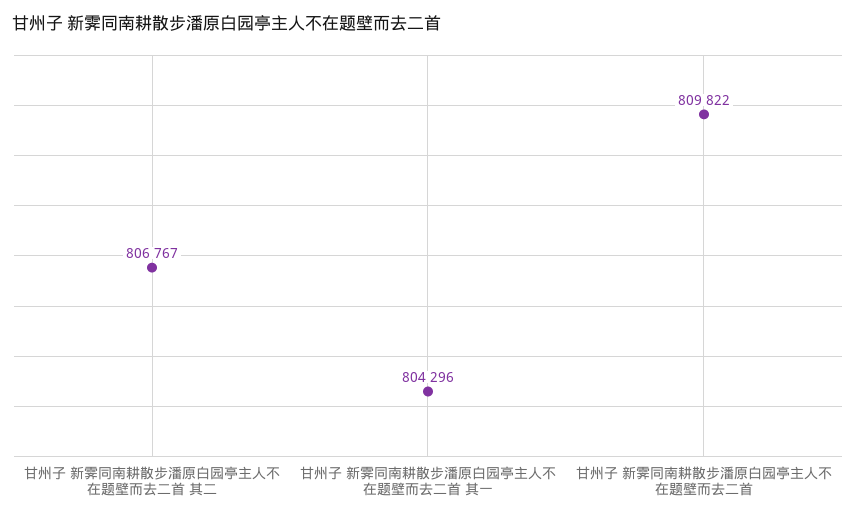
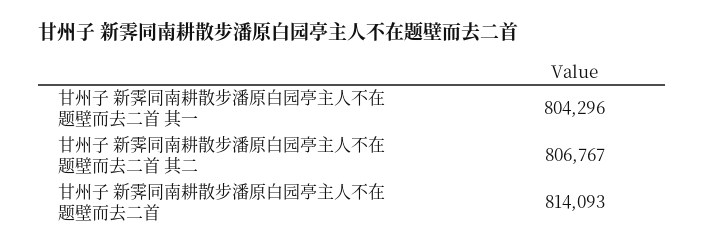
  {
    "甘州子 新霁同南耕散步潘原白园亭主人不在题壁而去二首 其二": 806767,
    "甘州子 新霁同南耕散步潘原白园亭主人不在题壁而去二首 其一": 804296,
-   "甘州子 新霁同南耕散步潘原白园亭主人不在题壁而去二首": 809822
+   "甘州子 新霁同南耕散步潘原白园亭主人不在题壁而去二首": 814093
  }

